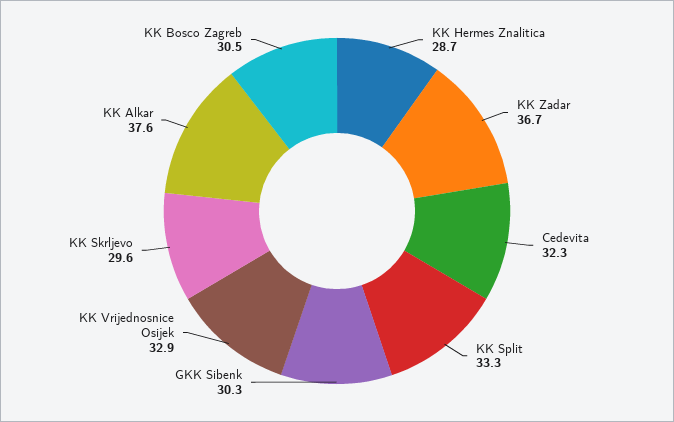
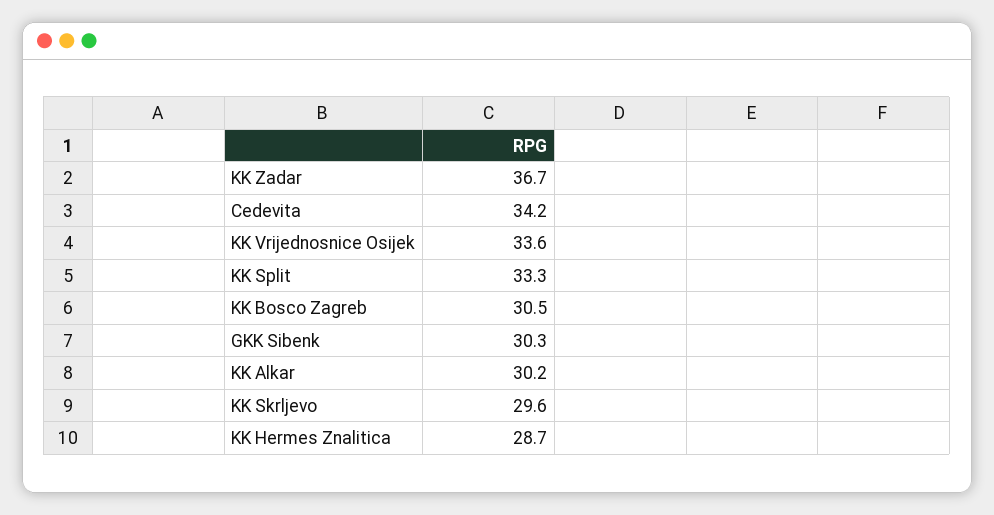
  {
    "KK Hermes Znalitica": 28.7,
    "KK Zadar": 36.7,
-   "Cedevita": 32.3,
+   "Cedevita": 34.2,
    "KK Split": 33.3,
    "GKK Sibenk": 30.3,
-   "KK Vrijednosnice Osijek": 32.9,
+   "KK Vrijednosnice Osijek": 33.6,
    "KK Skrljevo": 29.6,
-   "KK Alkar": 37.6,
+   "KK Alkar": 30.2,
    "KK Bosco Zagreb": 30.5
  }

